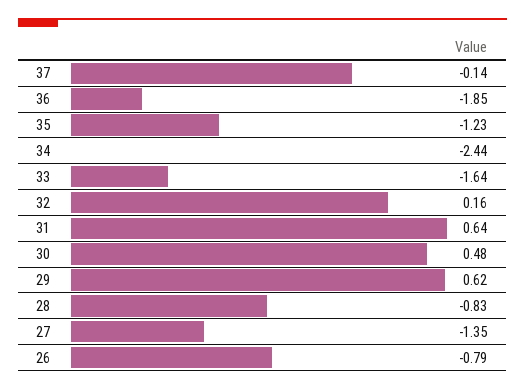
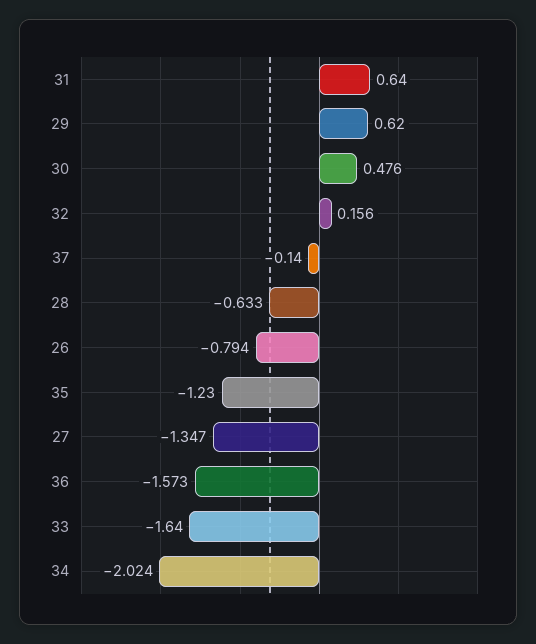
  {
    "37": -0.14,
-   "36": -1.85,
+   "36": -1.573,
    "35": -1.23,
-   "34": -2.44,
+   "34": -2.024,
    "33": -1.64,
    "32": 0.156,
    "31": 0.64,
    "30": 0.476,
    "29": 0.62,
-   "28": -0.83,
+   "28": -0.633,
    "27": -1.347,
    "26": -0.794
  }

